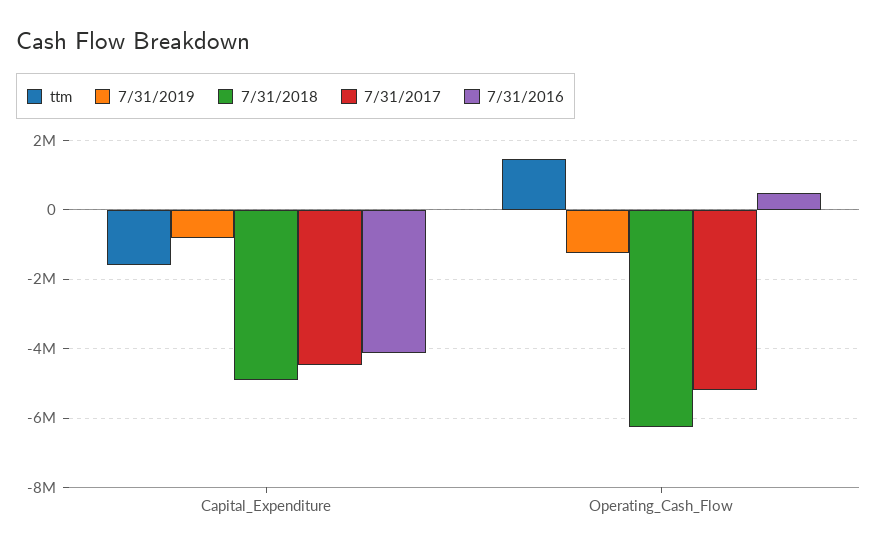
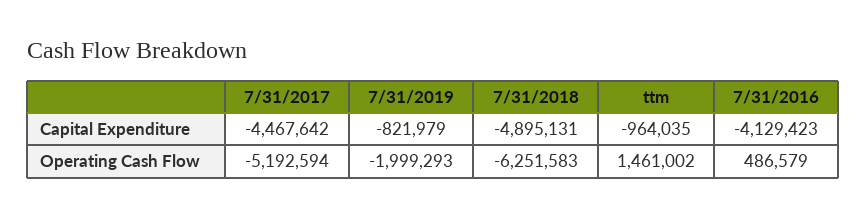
  {
    "ttm": {
-     "Capital_Expenditure": -1600000,
+     "Capital_Expenditure": -964035,
      "Operating_Cash_Flow": 1461002
    },
    "7/31/2019": {
      "Capital_Expenditure": -821979,
-     "Operating_Cash_Flow": -1200000
+     "Operating_Cash_Flow": -1999293
    },
    "7/31/2018": {
      "Capital_Expenditure": -4895131,
      "Operating_Cash_Flow": -6251583
    },
    "7/31/2017": {
      "Capital_Expenditure": -4467642,
      "Operating_Cash_Flow": -5192594
    },
    "7/31/2016": {
      "Capital_Expenditure": -4129423,
      "Operating_Cash_Flow": 486579
    }
  }

